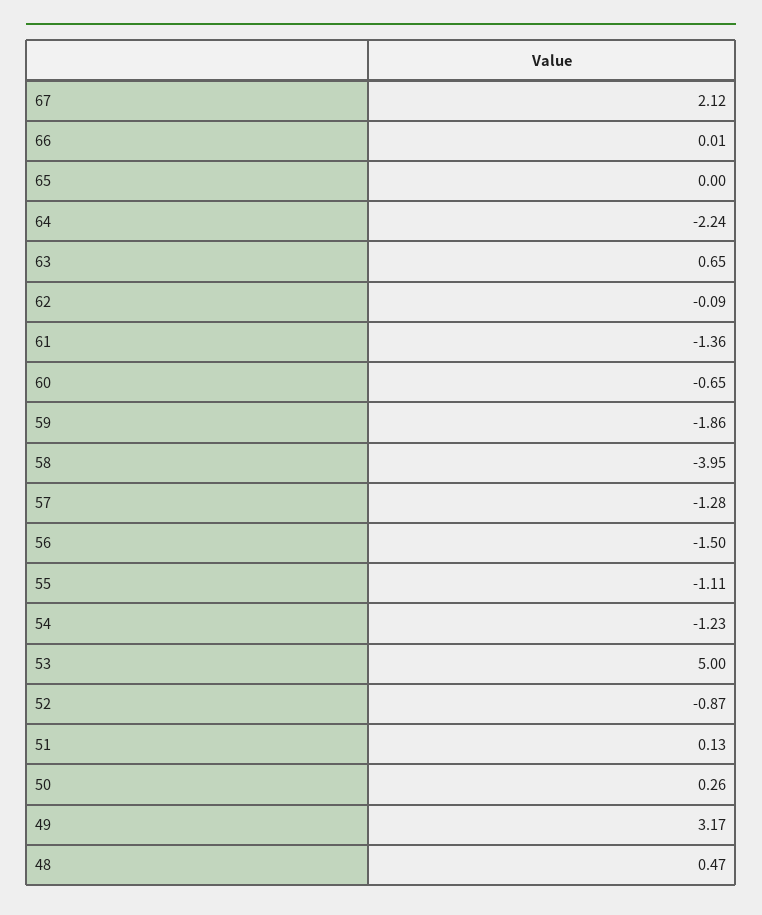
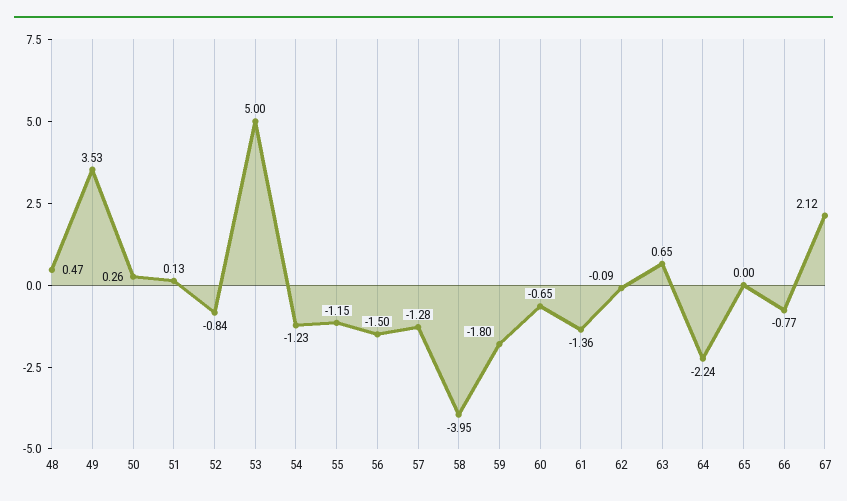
  {
    "67": 2.12,
-   "66": 0.01,
+   "66": -0.77,
    "65": 0,
    "64": -2.24,
    "63": 0.65,
    "62": -0.09,
    "61": -1.36,
    "60": -0.65,
-   "59": -1.86,
+   "59": -1.8,
    "58": -3.95,
    "57": -1.28,
    "56": -1.5,
-   "55": -1.11,
+   "55": -1.15,
    "54": -1.23,
    "53": 5,
-   "52": -0.87,
+   "52": -0.84,
    "51": 0.13,
    "50": 0.26,
-   "49": 3.17,
+   "49": 3.53,
    "48": 0.47
  }

